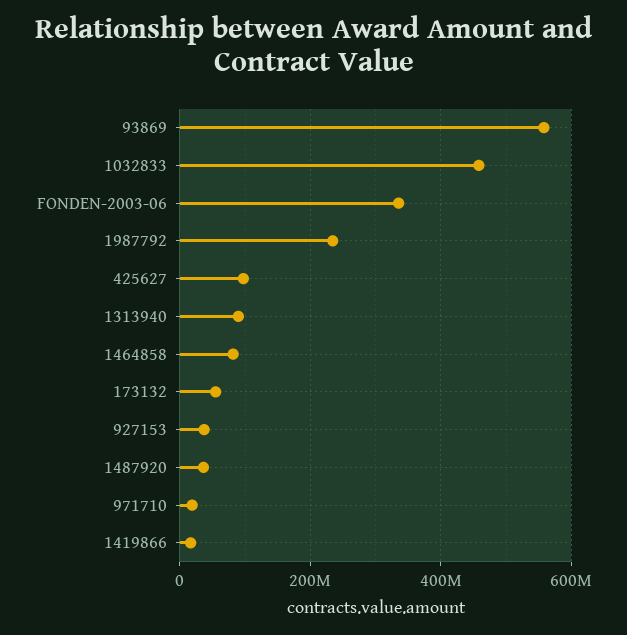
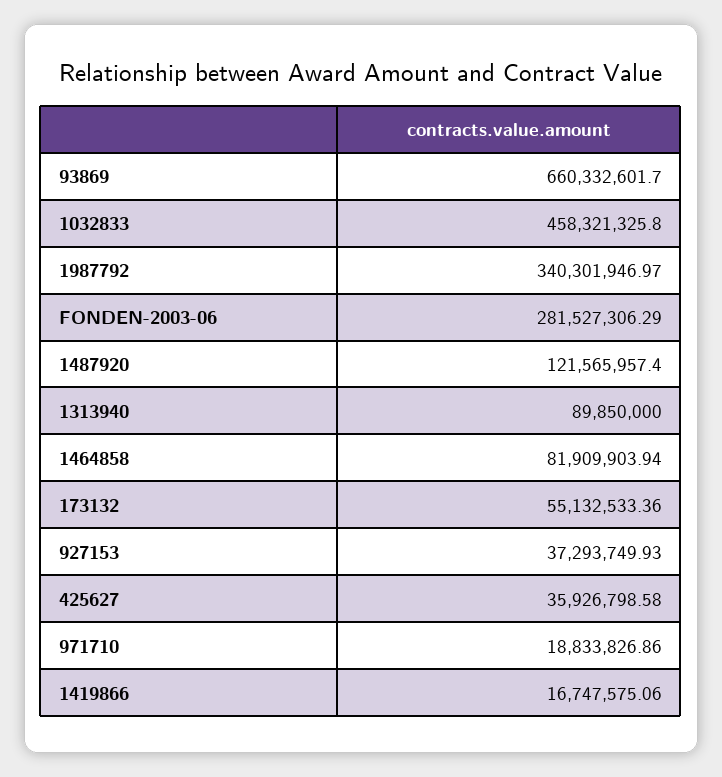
  {
-   "93869": 560000000,
+   "93869": 660332601.7,
    "1032833": 458321325.8,
-   "FONDEN-2003-06": 340000000,
+   "FONDEN-2003-06": 281527306.29,
-   "1987792": 240000000,
+   "1987792": 340301946.97,
-   "425627": 100000000,
+   "425627": 35926798.58,
    "1313940": 89850000,
    "1464858": 81909903.94,
    "173132": 55132533.36,
    "927153": 37293749.93,
-   "1487920": 40000000,
+   "1487920": 121565957.4,
    "971710": 18833826.86,
    "1419866": 16747575.06
  }

